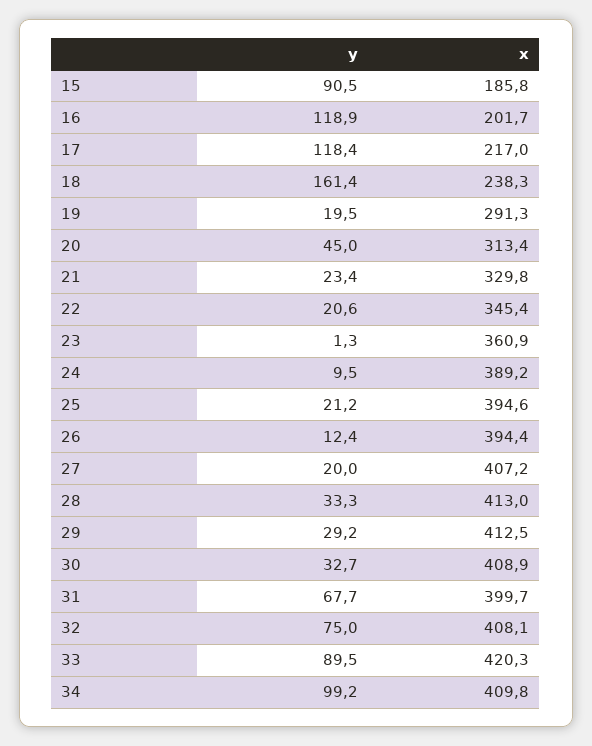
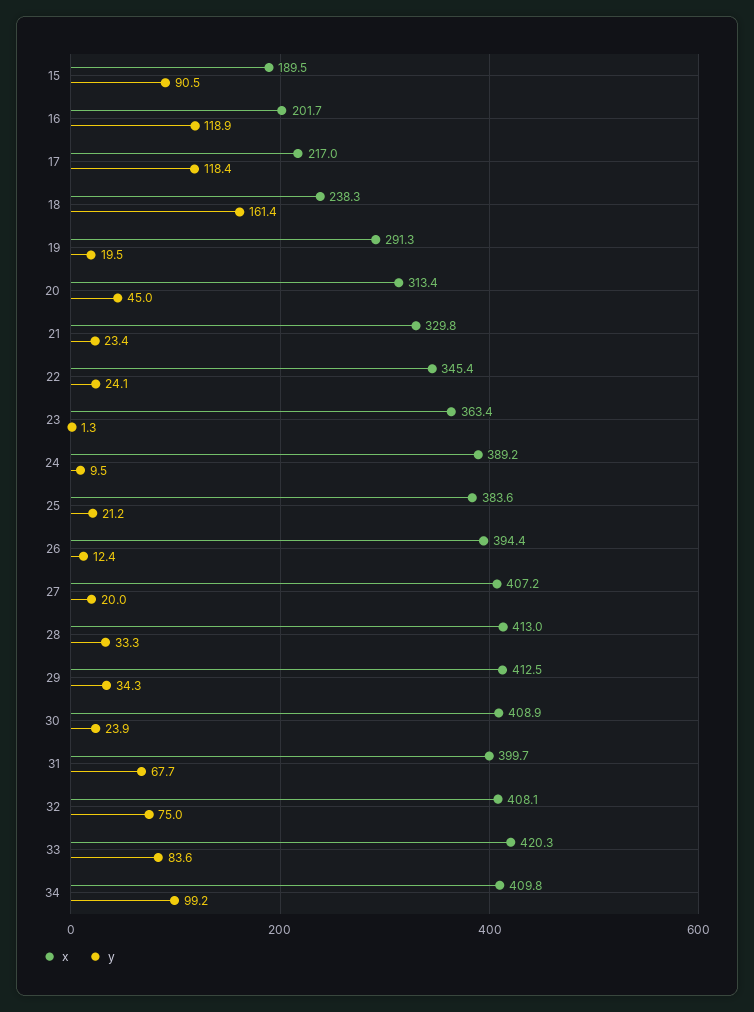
  {
    "y": {
      "15": 90.5,
      "16": 118.9,
      "17": 118.4,
      "18": 161.4,
      "19": 19.5,
      "20": 45,
      "21": 23.4,
-     "22": 20.6,
+     "22": 24.1,
      "23": 1.3,
      "24": 9.5,
      "25": 21.2,
      "26": 12.4,
      "27": 20,
      "28": 33.3,
-     "29": 29.2,
+     "29": 34.3,
-     "30": 32.7,
+     "30": 23.9,
      "31": 67.7,
      "32": 75,
-     "33": 89.5,
+     "33": 83.6,
      "34": 99.2
    },
    "x": {
-     "15": 185.8,
+     "15": 189.5,
      "16": 201.7,
      "17": 217,
      "18": 238.3,
      "19": 291.3,
      "20": 313.4,
      "21": 329.8,
      "22": 345.4,
-     "23": 360.9,
+     "23": 363.4,
      "24": 389.2,
-     "25": 394.6,
+     "25": 383.6,
      "26": 394.4,
      "27": 407.2,
      "28": 413,
      "29": 412.5,
      "30": 408.9,
      "31": 399.7,
      "32": 408.1,
      "33": 420.3,
      "34": 409.8
    }
  }

